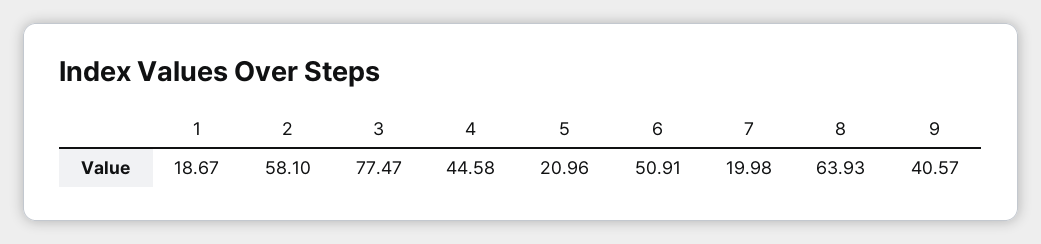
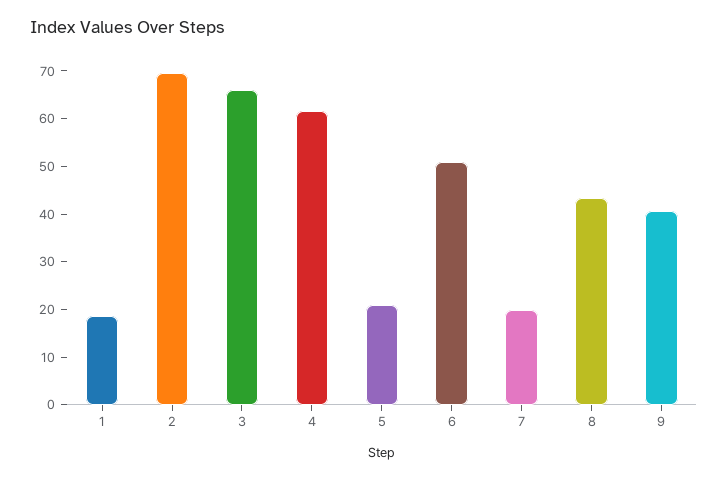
  {
    "1": 18.67,
-   "2": 58.1,
+   "2": 70,
-   "3": 77.47,
+   "3": 66,
-   "4": 44.58,
+   "4": 62,
    "5": 20.96,
    "6": 50.91,
    "7": 19.98,
-   "8": 63.93,
+   "8": 44,
    "9": 40.57
  }

